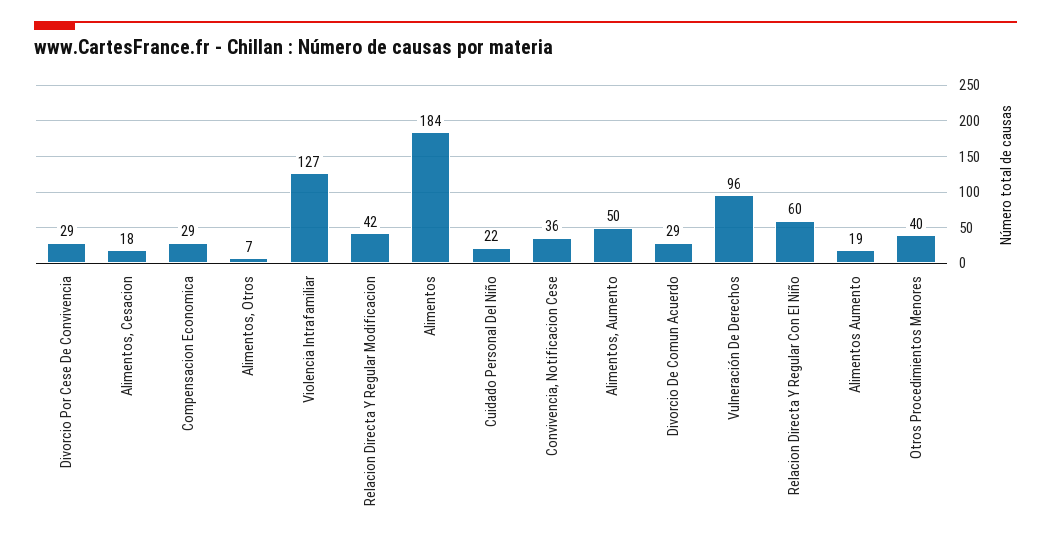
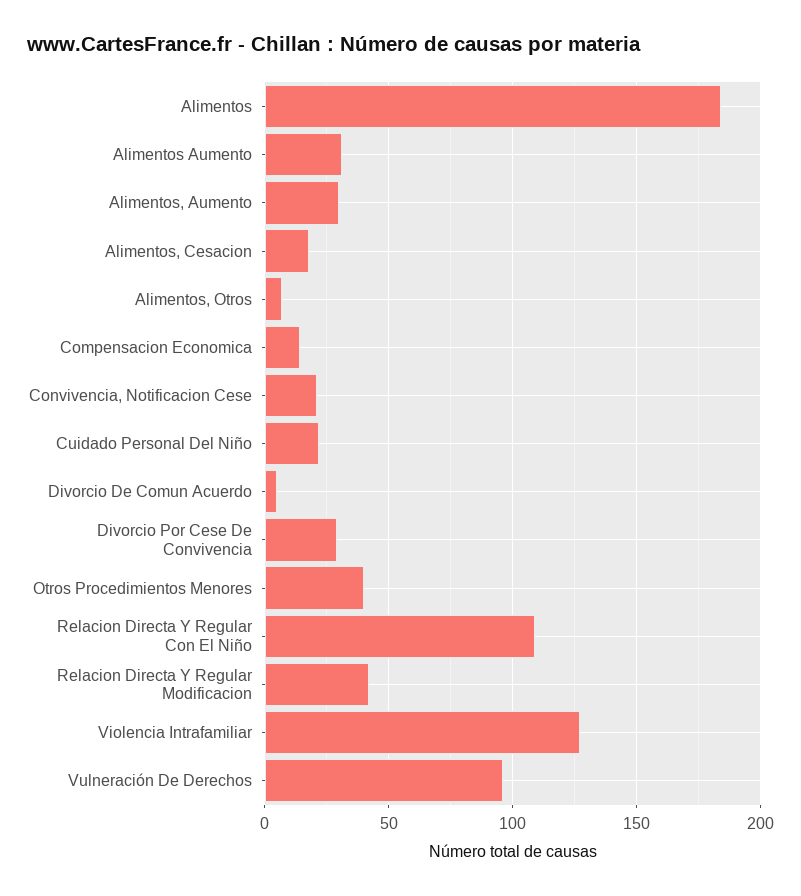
  {
    "Divorcio Por Cese De Convivencia": 29,
    "Alimentos, Cesacion": 18,
-   "Compensacion Economica": 29,
+   "Compensacion Economica": 15,
    "Alimentos, Otros": 7,
    "Violencia Intrafamiliar": 127,
    "Relacion Directa Y Regular Modificacion": 42,
    "Alimentos": 184,
    "Cuidado Personal Del Niño": 22,
-   "Convivencia, Notificacion Cese": 36,
+   "Convivencia, Notificacion Cese": 20,
-   "Alimentos, Aumento": 50,
+   "Alimentos, Aumento": 30,
-   "Divorcio De Comun Acuerdo": 29,
+   "Divorcio De Comun Acuerdo": 5,
    "Vulneración De Derechos": 96,
-   "Relacion Directa Y Regular Con El Niño": 60,
+   "Relacion Directa Y Regular Con El Niño": 110,
-   "Alimentos Aumento": 19,
+   "Alimentos Aumento": 30,
    "Otros Procedimientos Menores": 40
  }

